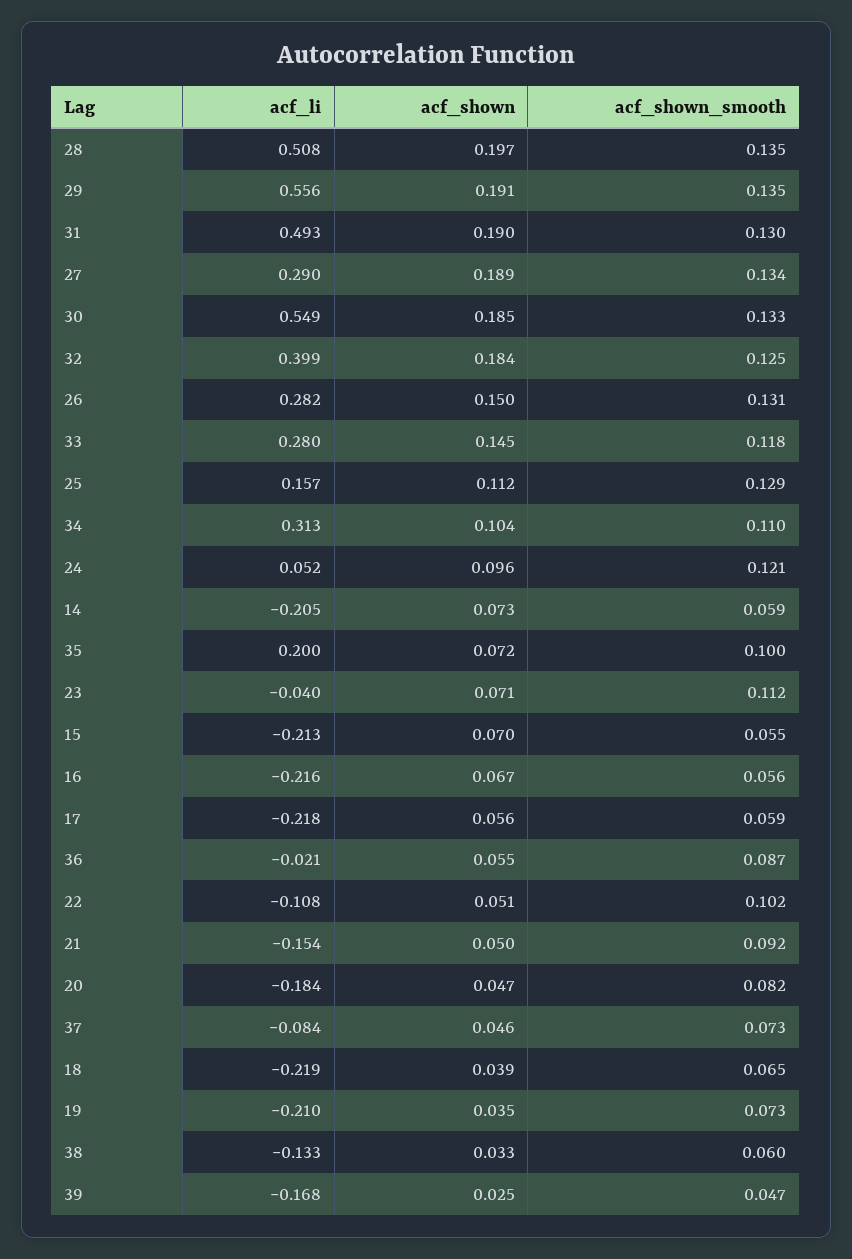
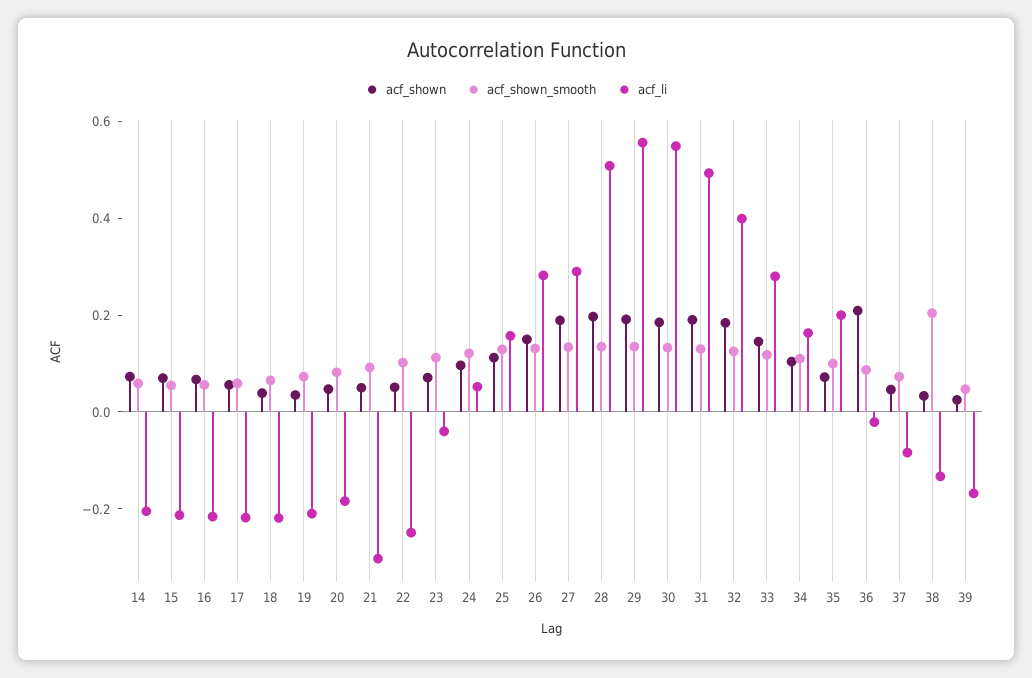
  {
    "acf_li": {
      "28": 0.508,
      "29": 0.556,
      "31": 0.493,
      "27": 0.29,
      "30": 0.549,
      "32": 0.399,
      "26": 0.282,
      "33": 0.28,
      "25": 0.157,
-     "34": 0.313,
+     "34": 0.15,
      "24": 0.052,
      "14": -0.205,
      "35": 0.2,
      "23": -0.04,
      "15": -0.213,
      "16": -0.216,
      "17": -0.218,
      "36": -0.021,
-     "22": -0.108,
+     "22": -0.25,
-     "21": -0.154,
+     "21": -0.3,
      "20": -0.184,
      "37": -0.084,
      "18": -0.219,
      "19": -0.21,
      "38": -0.133,
      "39": -0.168
    },
    "acf_shown": {
      "28": 0.197,
      "29": 0.191,
      "31": 0.19,
      "27": 0.189,
      "30": 0.185,
      "32": 0.184,
      "26": 0.15,
      "33": 0.145,
      "25": 0.112,
      "34": 0.104,
      "24": 0.096,
      "14": 0.073,
      "35": 0.072,
      "23": 0.071,
      "15": 0.07,
      "16": 0.067,
      "17": 0.056,
-     "36": 0.055,
+     "36": 0.2,
      "22": 0.051,
      "21": 0.05,
      "20": 0.047,
      "37": 0.046,
      "18": 0.039,
      "19": 0.035,
      "38": 0.033,
      "39": 0.025
    },
    "acf_shown_smooth": {
      "28": 0.135,
      "29": 0.135,
      "31": 0.13,
      "27": 0.134,
      "30": 0.133,
      "32": 0.125,
      "26": 0.131,
      "33": 0.118,
      "25": 0.129,
      "34": 0.11,
      "24": 0.121,
      "14": 0.059,
      "35": 0.1,
      "23": 0.112,
      "15": 0.055,
      "16": 0.056,
      "17": 0.059,
      "36": 0.087,
      "22": 0.102,
      "21": 0.092,
      "20": 0.082,
      "37": 0.073,
      "18": 0.065,
      "19": 0.073,
-     "38": 0.06,
+     "38": 0.2,
      "39": 0.047
    }
  }

